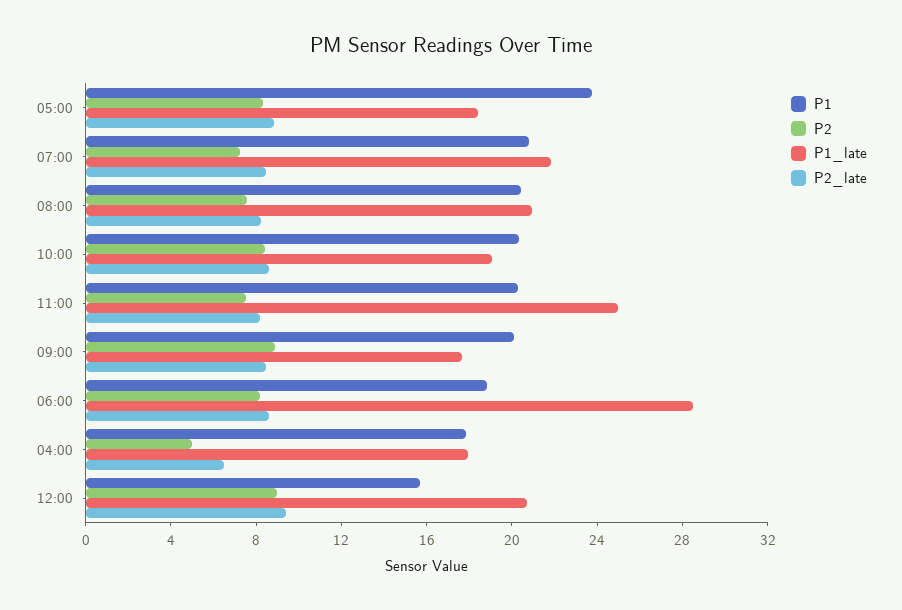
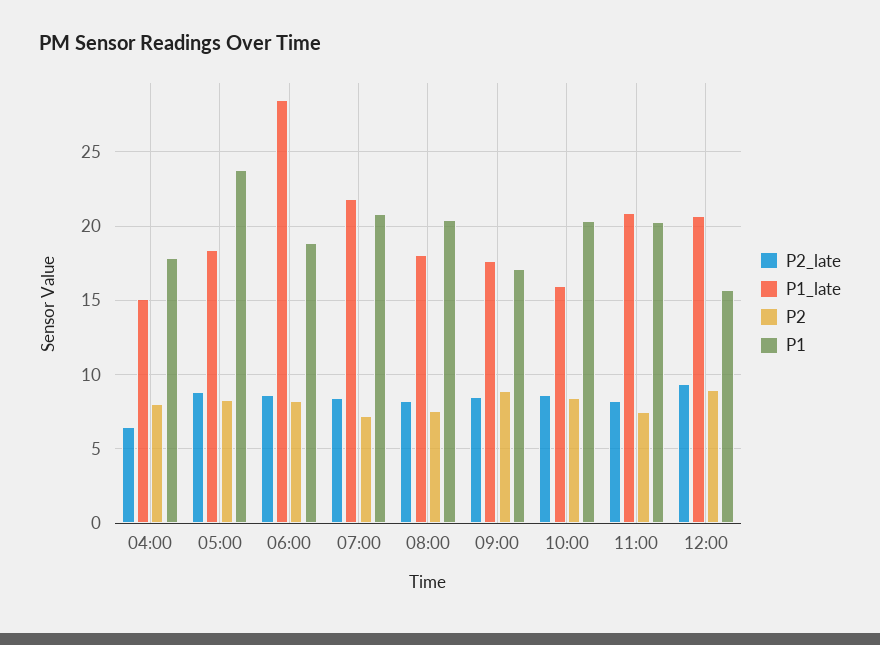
  {
    "P1": {
      "05:00": 24,
      "07:00": 21,
      "08:00": 20.5,
      "10:00": 20.5,
      "11:00": 20.5,
-     "09:00": 20,
+     "09:00": 17,
      "06:00": 19,
      "04:00": 18,
      "12:00": 15.5
    },
    "P2": {
      "05:00": 8.5,
      "07:00": 7,
      "08:00": 7.5,
      "10:00": 8.5,
      "11:00": 7.5,
      "09:00": 9,
      "06:00": 8,
-     "04:00": 5,
+     "04:00": 8,
      "12:00": 9
    },
    "P1_late": {
      "05:00": 18.5,
      "07:00": 22,
-     "08:00": 21,
+     "08:00": 18,
-     "10:00": 19,
+     "10:00": 16,
-     "11:00": 25,
+     "11:00": 21,
      "09:00": 17.5,
      "06:00": 28.5,
-     "04:00": 18,
+     "04:00": 15,
      "12:00": 20.5
    },
    "P2_late": {
      "05:00": 9,
      "07:00": 8.5,
      "08:00": 8,
      "10:00": 8.5,
      "11:00": 8,
      "09:00": 8.5,
      "06:00": 8.5,
      "04:00": 6.5,
      "12:00": 9.5
    }
  }

